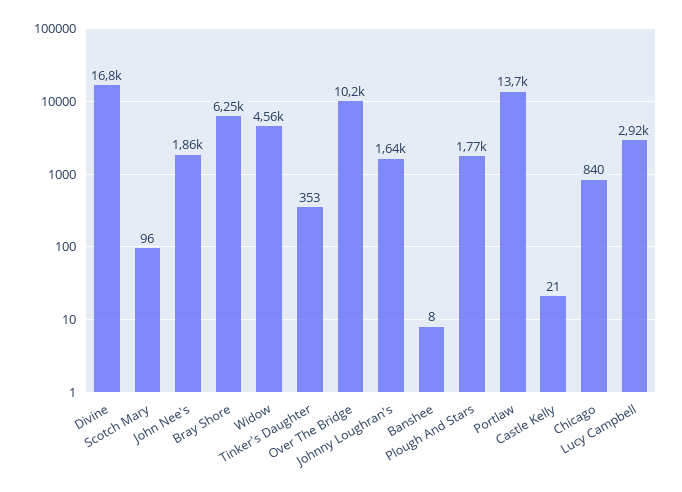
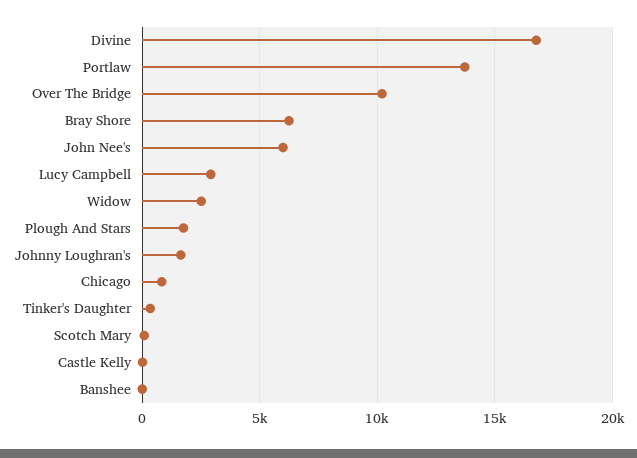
  {
    "Divine": 16800,
    "Scotch Mary": 96,
-   "John Nee's": 1860,
+   "John Nee's": 6000,
    "Bray Shore": 6250,
-   "Widow": 4560,
+   "Widow": 2500,
    "Tinker's Daughter": 353,
    "Over The Bridge": 10200,
    "Johnny Loughran's": 1640,
    "Banshee": 8,
    "Plough And Stars": 1770,
    "Portlaw": 13700,
    "Castle Kelly": 21,
    "Chicago": 840,
    "Lucy Campbell": 2920
  }

